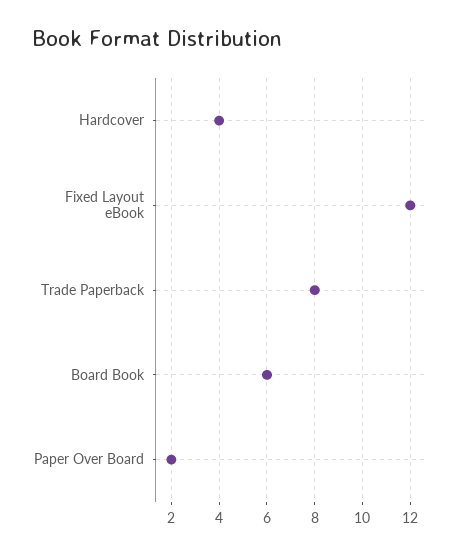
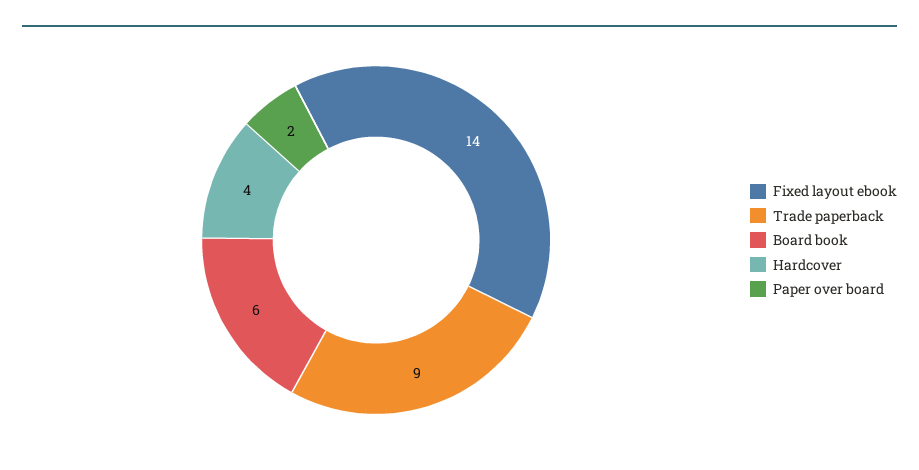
  {
    "Hardcover": 4,
-   "Fixed Layout eBook": 12,
+   "Fixed Layout eBook": 14,
-   "Trade Paperback": 8,
+   "Trade Paperback": 9,
    "Board Book": 6,
    "Paper Over Board": 2
  }

